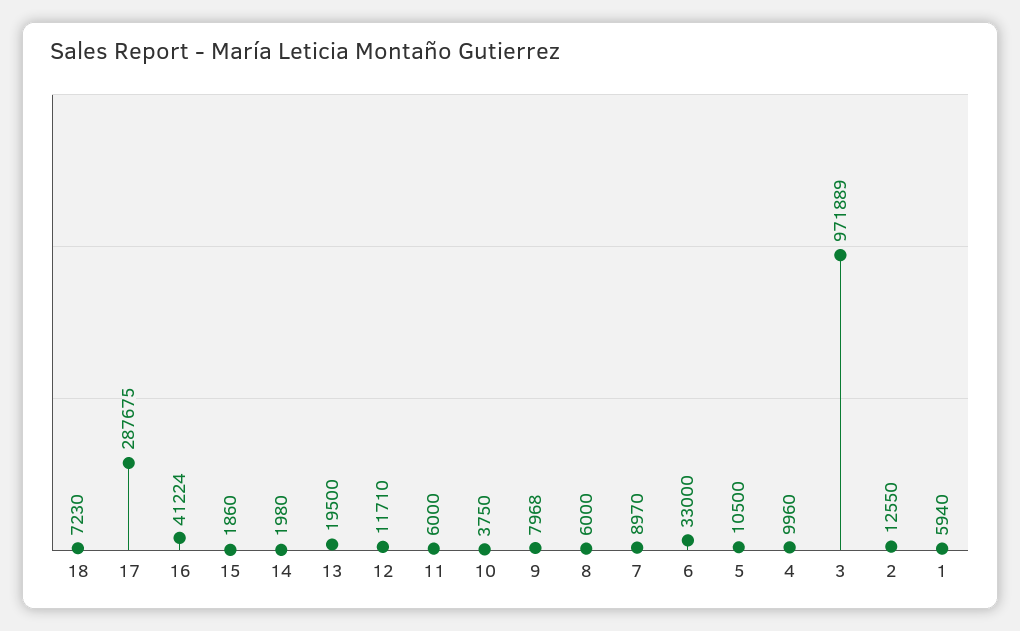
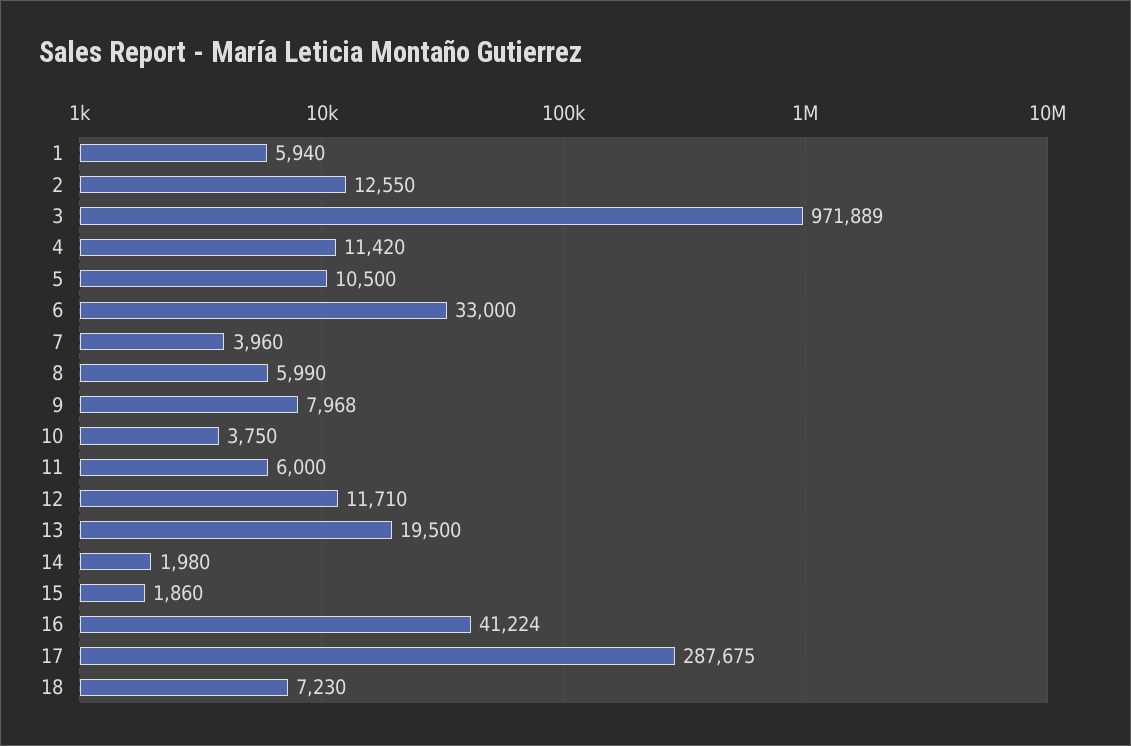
  {
    "18": 7230,
    "17": 287675,
    "16": 41224,
    "15": 1860,
    "14": 1980,
    "13": 19500,
    "12": 11710,
    "11": 6000,
    "10": 3750,
    "9": 7968,
-   "8": 6000,
+   "8": 5990,
-   "7": 8970,
+   "7": 3960,
    "6": 33000,
    "5": 10500,
-   "4": 9960,
+   "4": 11420,
    "3": 971889,
    "2": 12550,
    "1": 5940
  }

